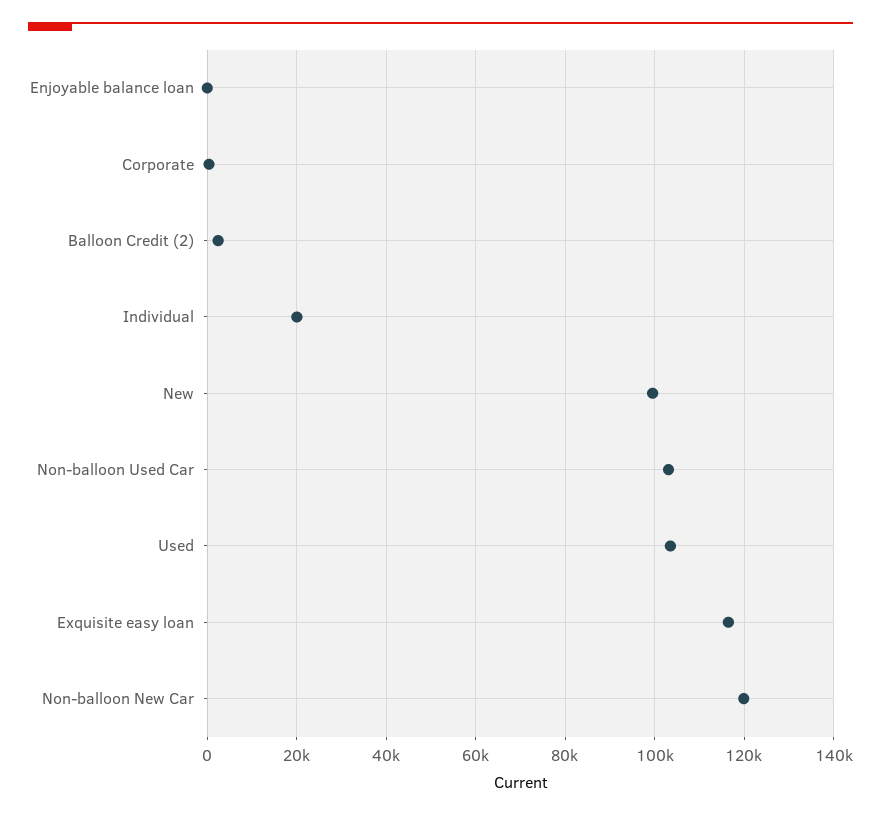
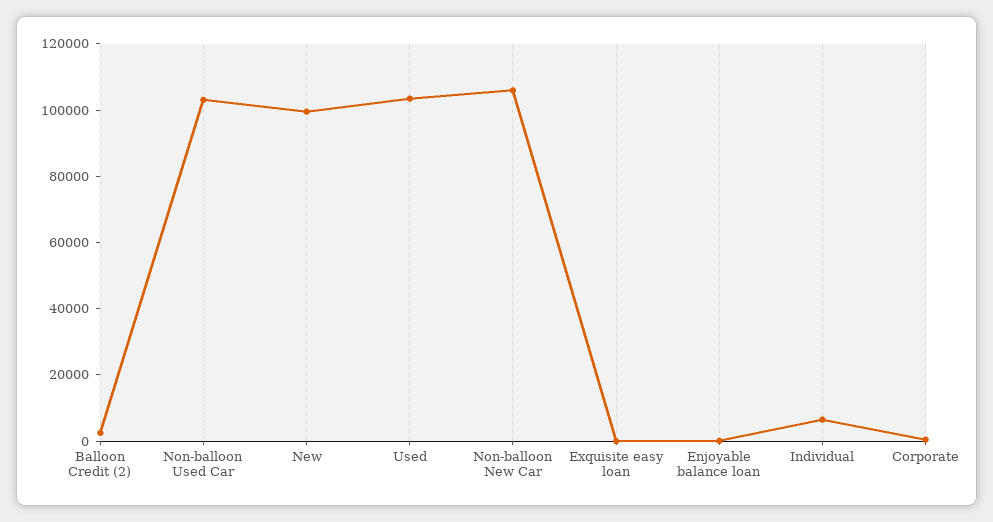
  {
    "Enjoyable balance loan": 0,
    "Corporate": 0,
    "Balloon Credit (2)": 2000,
-   "Individual": 20000,
+   "Individual": 5000,
    "New": 100000,
    "Non-balloon Used Car": 104000,
    "Used": 104000,
-   "Exquisite easy loan": 116000,
+   "Exquisite easy loan": 0,
-   "Non-balloon New Car": 120000
+   "Non-balloon New Car": 105000
  }

